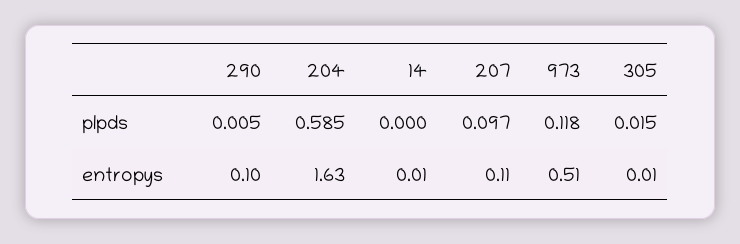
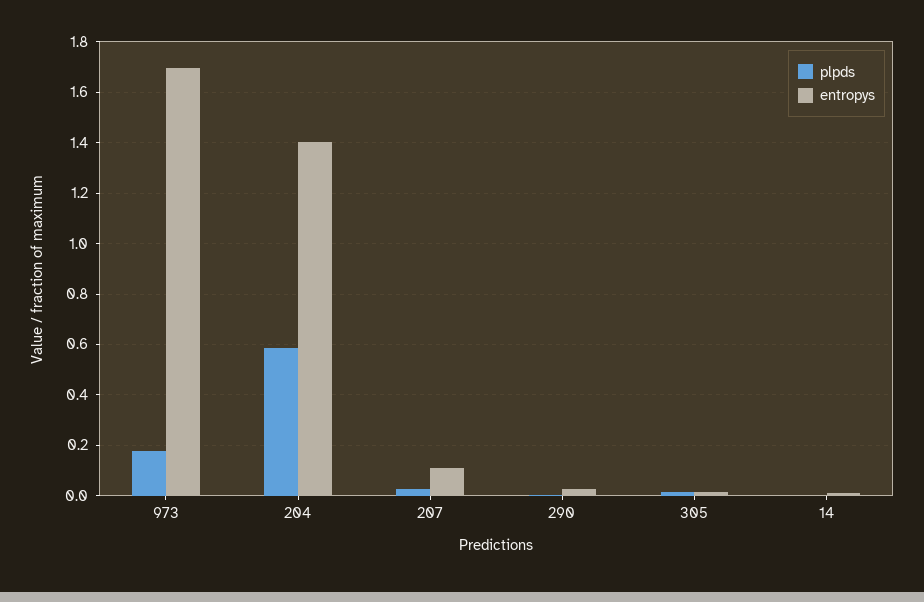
  {
    "plpds": {
      "290": 0.005,
      "204": 0.585,
      "14": 0,
-     "207": 0.097,
+     "207": 0.025,
-     "973": 0.118,
+     "973": 0.175,
      "305": 0.015
    },
    "entropys": {
-     "290": 0.1,
+     "290": 0.025,
-     "204": 1.63,
+     "204": 1.4,
      "14": 0.01,
      "207": 0.11,
-     "973": 0.51,
+     "973": 1.7,
      "305": 0.01
    }
  }

